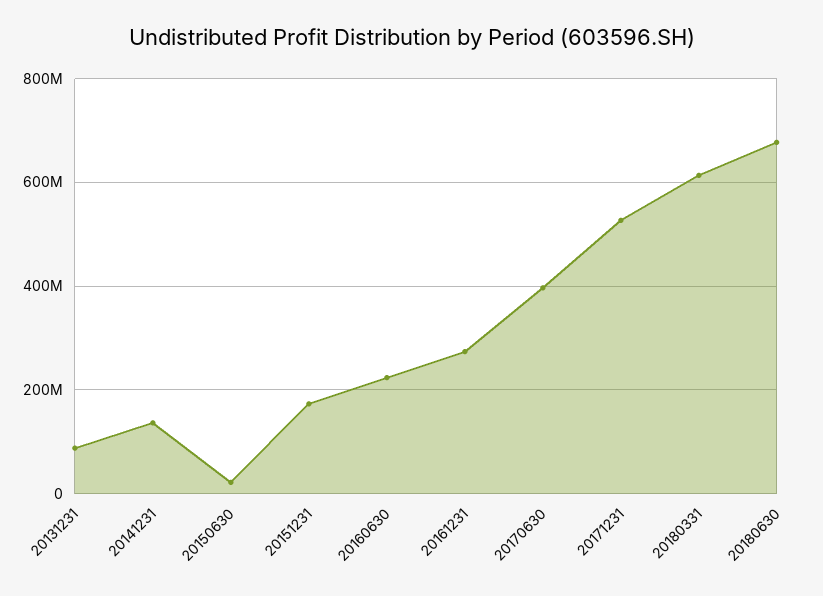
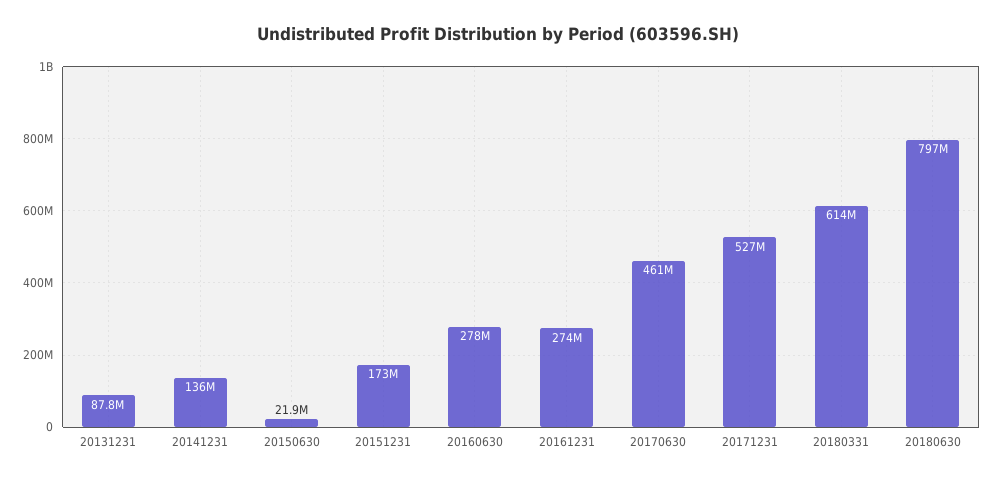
  {
    "20131231": 87800000,
    "20141231": 136000000,
    "20150630": 21900000,
    "20151231": 173000000,
-   "20160630": 220000000,
+   "20160630": 278000000,
    "20161231": 274000000,
-   "20170630": 400000000,
+   "20170630": 461000000,
    "20171231": 527000000,
    "20180331": 614000000,
-   "20180630": 680000000
+   "20180630": 797000000
  }

